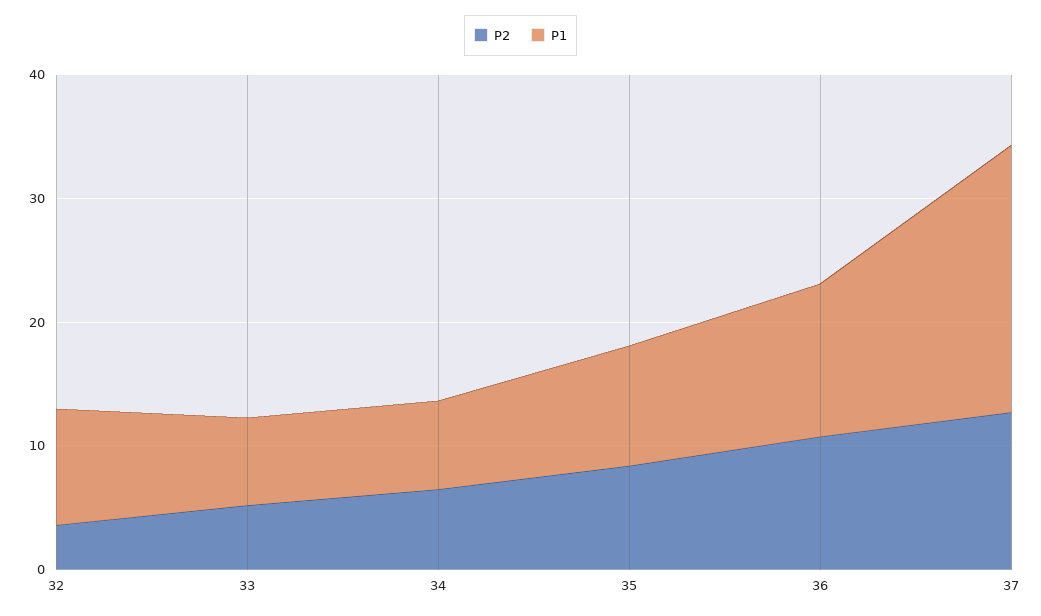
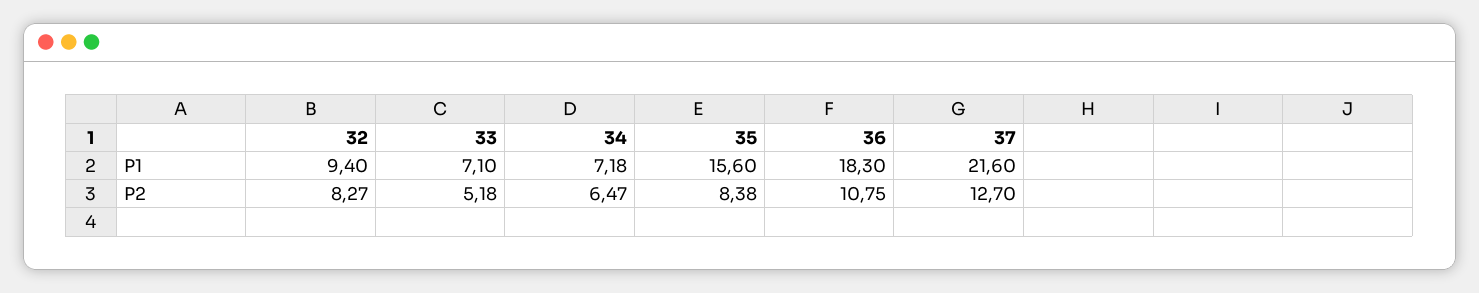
  {
    "P2": {
-     "32": 4,
+     "32": 8.27,
      "33": 5.18,
      "34": 6.47,
      "35": 8.38,
      "36": 10.75,
      "37": 12.7
    },
    "P1": {
      "32": 9.4,
      "33": 7.1,
      "34": 7.18,
-     "35": 10,
+     "35": 15.6,
-     "36": 12,
+     "36": 18.3,
      "37": 21.6
    }
  }

